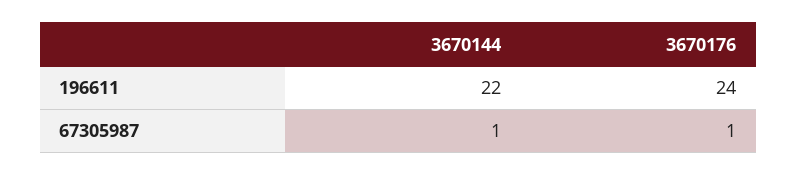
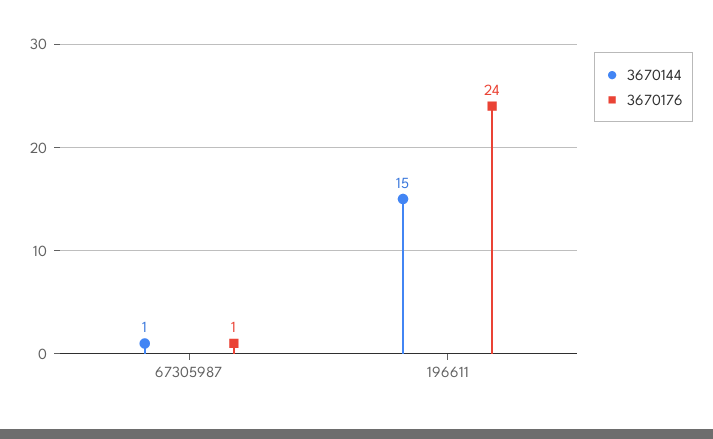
  {
    "3670144": {
-     "196611": 22,
+     "196611": 15,
      "67305987": 1
    },
    "3670176": {
      "196611": 24,
      "67305987": 1
    }
  }

